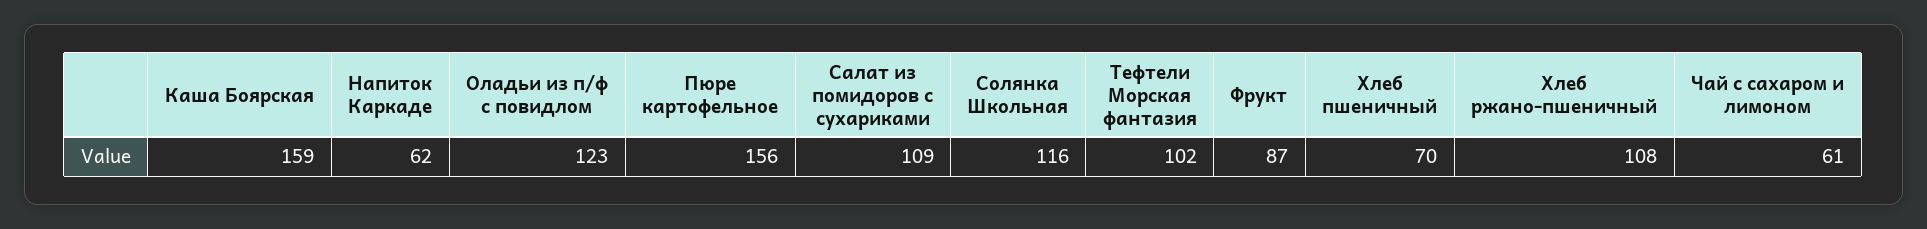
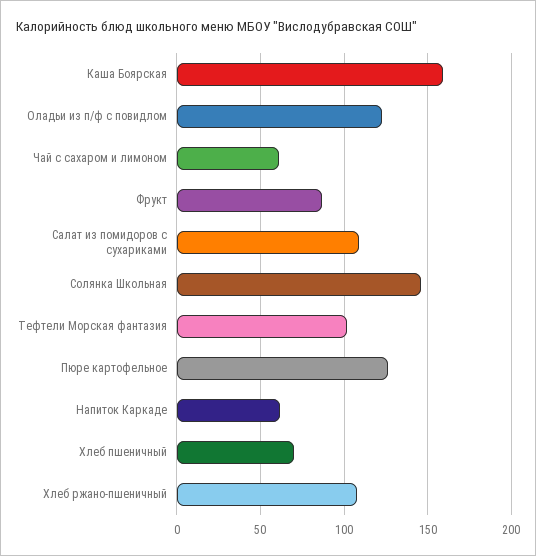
  {
    "Каша Боярская": 159,
    "Напиток Каркаде": 62,
    "Оладьи из п/ф с повидлом": 123,
-   "Пюре картофельное": 156,
+   "Пюре картофельное": 125,
    "Салат из помидоров с сухариками": 109,
-   "Солянка Школьная": 116,
+   "Солянка Школьная": 145,
    "Тефтели Морская фантазия": 102,
    "Фрукт": 87,
    "Хлеб пшеничный": 70,
    "Хлеб ржано-пшеничный": 108,
    "Чай с сахаром и лимоном": 61
  }

